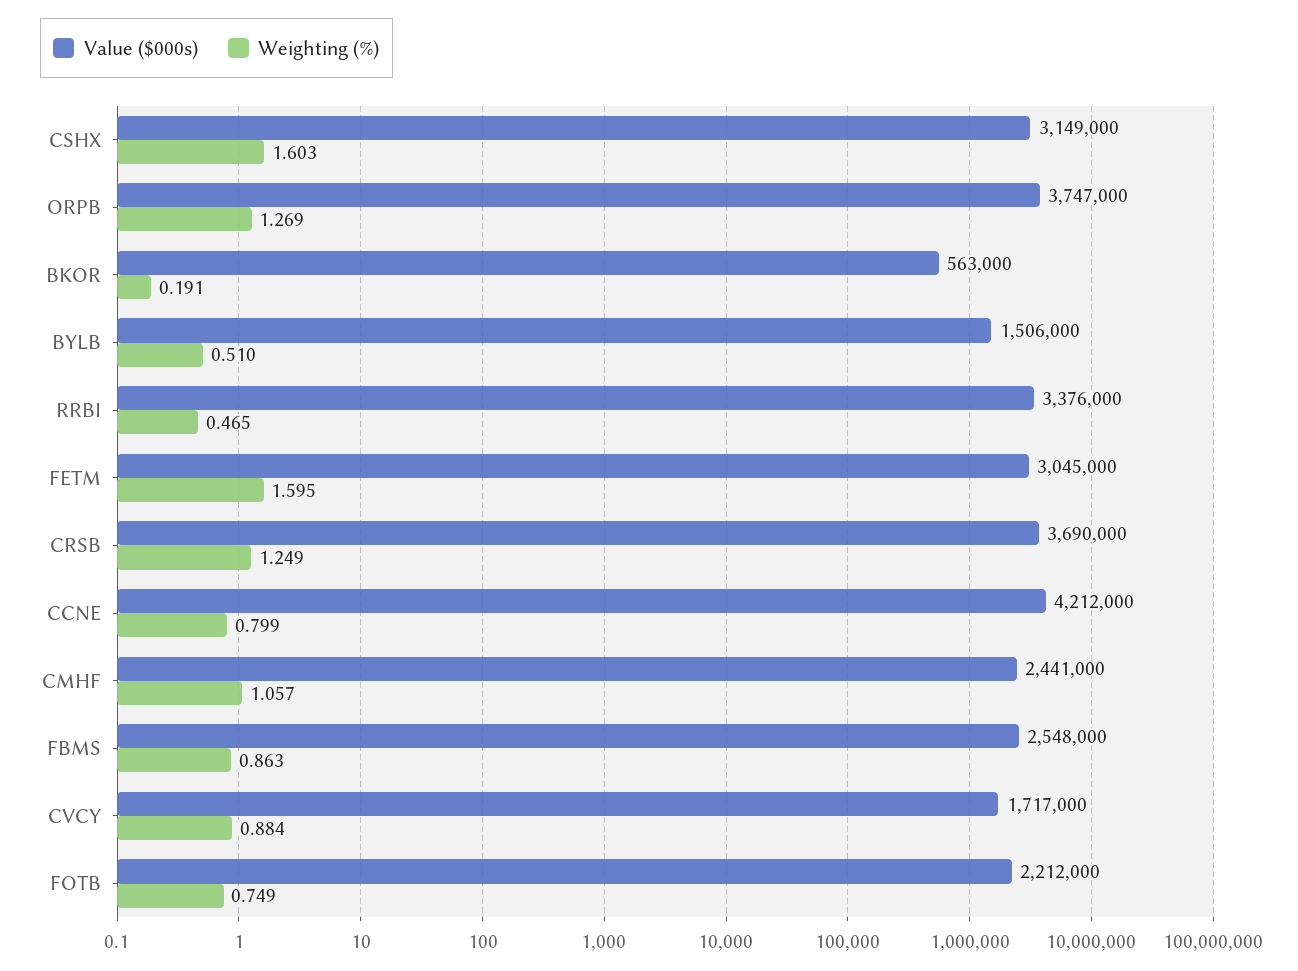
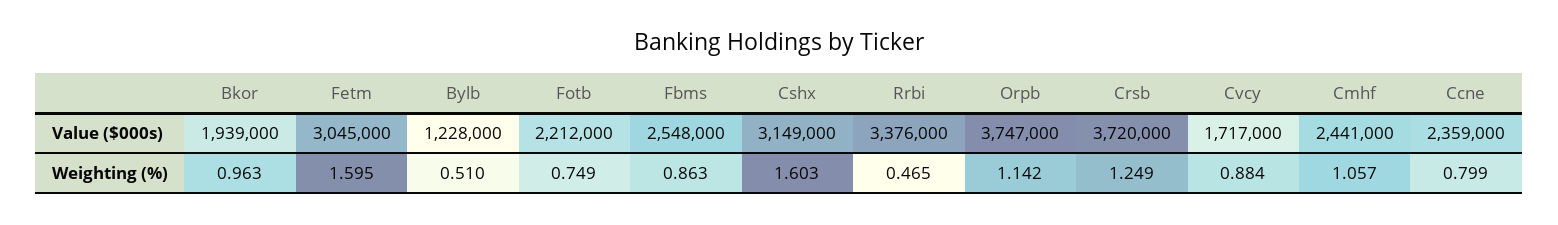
  {
    "Value ($000s)": {
      "CSHX": 3149000,
      "ORPB": 3747000,
-     "BKOR": 563000,
+     "BKOR": 1939000,
-     "BYLB": 1506000,
+     "BYLB": 1228000,
      "RRBI": 3376000,
      "FETM": 3045000,
-     "CRSB": 3690000,
+     "CRSB": 3720000,
-     "CCNE": 4212000,
+     "CCNE": 2359000,
      "CMHF": 2441000,
      "FBMS": 2548000,
      "CVCY": 1717000,
      "FOTB": 2212000
    },
    "Weighting (%)": {
      "CSHX": 1.603,
-     "ORPB": 1.269,
+     "ORPB": 1.142,
-     "BKOR": 0.191,
+     "BKOR": 0.963,
      "BYLB": 0.51,
      "RRBI": 0.465,
      "FETM": 1.595,
      "CRSB": 1.249,
      "CCNE": 0.799,
      "CMHF": 1.057,
      "FBMS": 0.863,
      "CVCY": 0.884,
      "FOTB": 0.749
    }
  }

